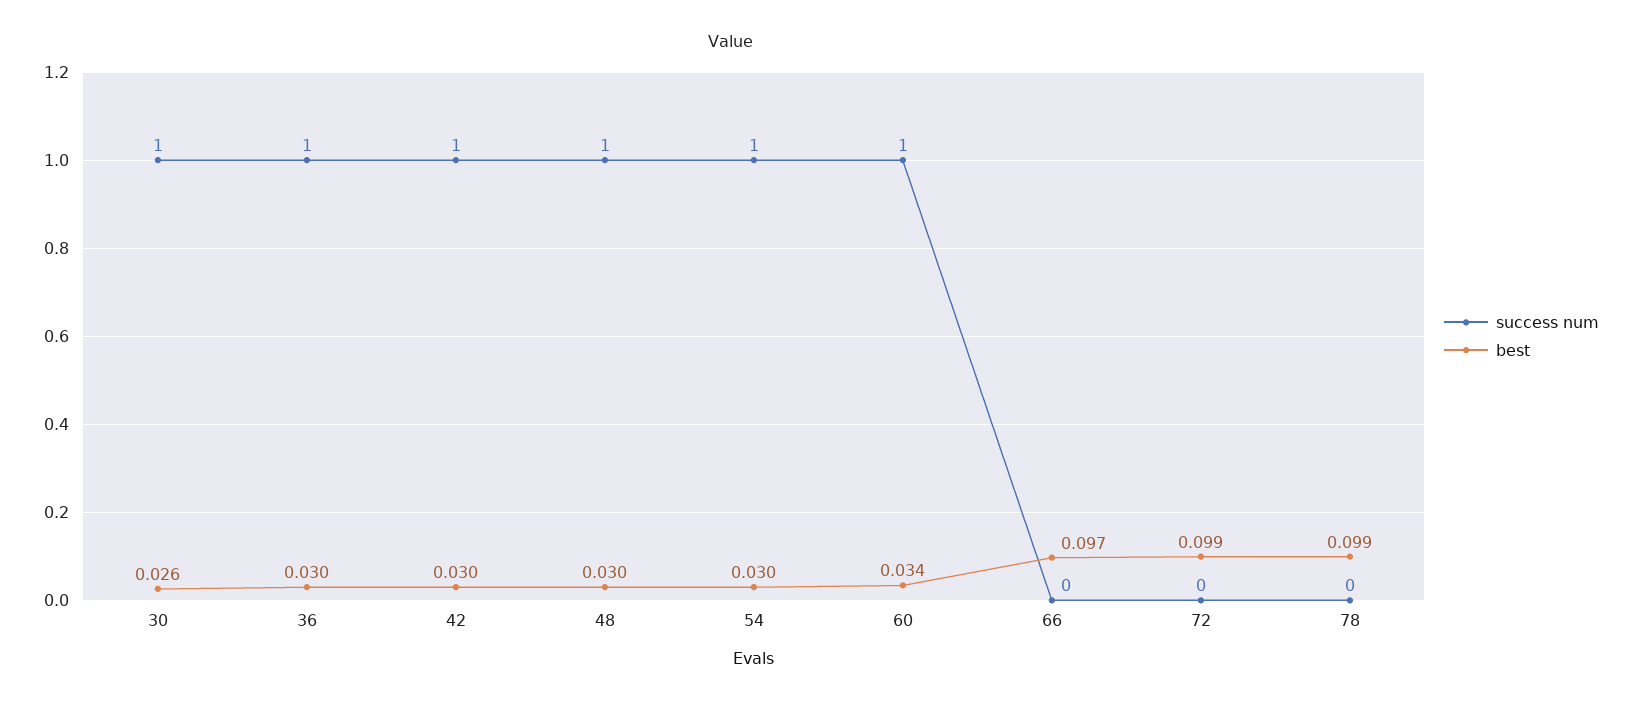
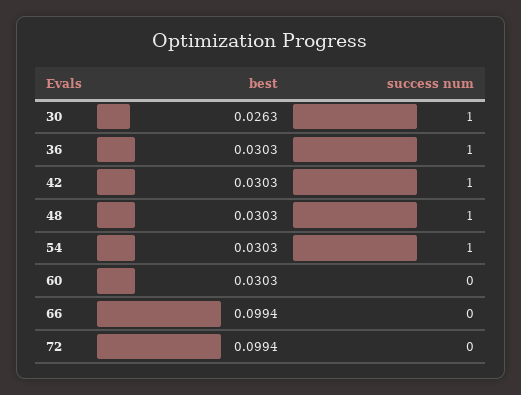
  {
    "success num": {
      "30": 1,
      "36": 1,
      "42": 1,
      "48": 1,
      "54": 1,
-     "60": 1,
+     "60": 0,
      "66": 0,
-     "72": 0,
+     "72": 0
-     "78": 0
    },
    "best": {
      "30": 0.0263,
      "36": 0.0303,
      "42": 0.0303,
      "48": 0.0303,
      "54": 0.0303,
-     "60": 0.034,
+     "60": 0.0303,
-     "66": 0.097,
+     "66": 0.0994,
-     "72": 0.0994,
+     "72": 0.0994
-     "78": 0.099
    }
  }

